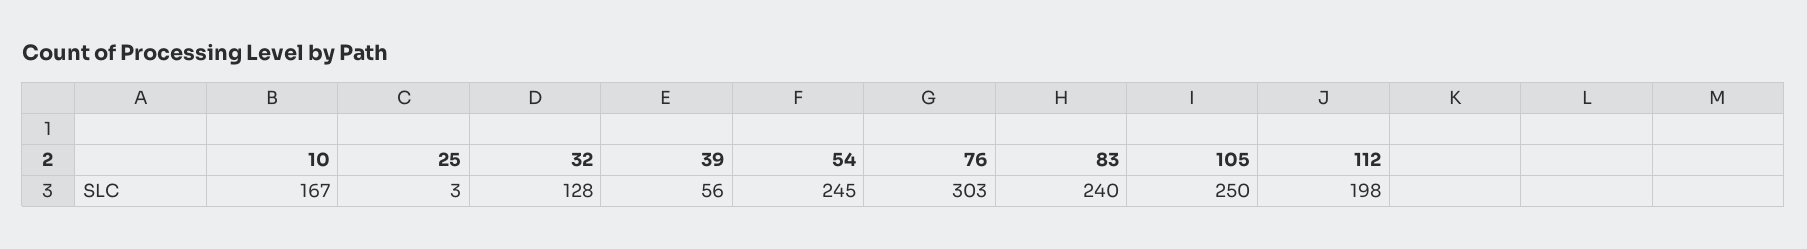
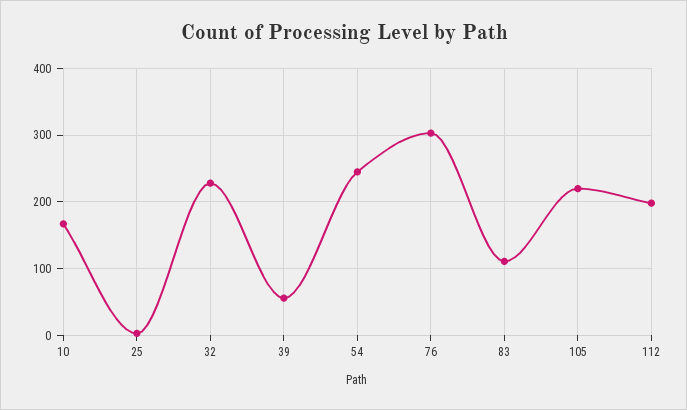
  {
    "10": 167,
    "25": 3,
-   "32": 128,
+   "32": 230,
    "39": 56,
    "54": 245,
    "76": 303,
-   "83": 240,
+   "83": 110,
-   "105": 250,
+   "105": 220,
    "112": 198
  }

